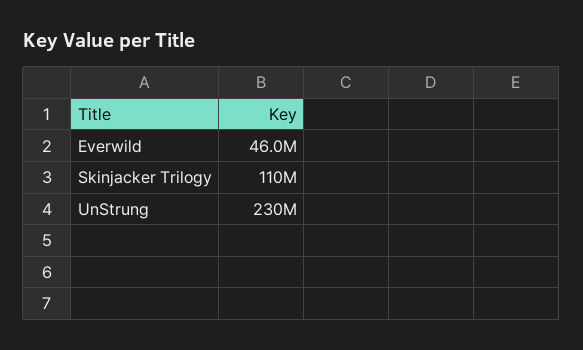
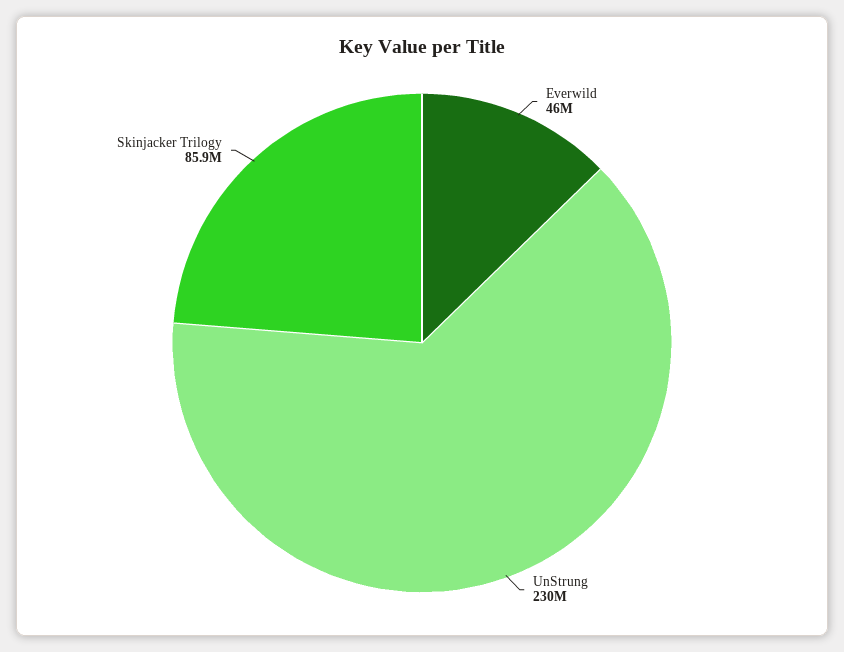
  {
    "Everwild": 46000000,
-   "Skinjacker Trilogy": 110000000,
+   "Skinjacker Trilogy": 85900000,
    "UnStrung": 230000000
  }

